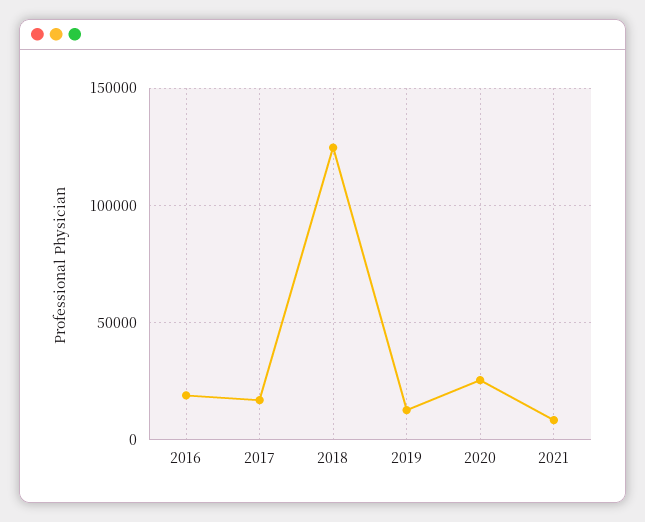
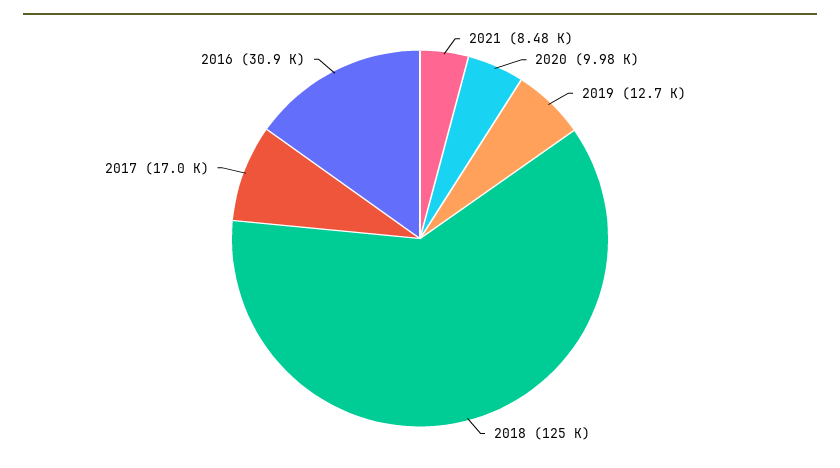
  {
-   "2016": 20000,
+   "2016": 30900,
    "2017": 17000,
    "2018": 125000,
    "2019": 12700,
-   "2020": 25000,
+   "2020": 9980,
    "2021": 8480
  }

